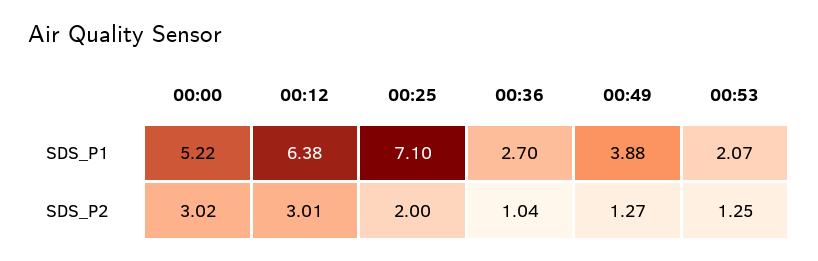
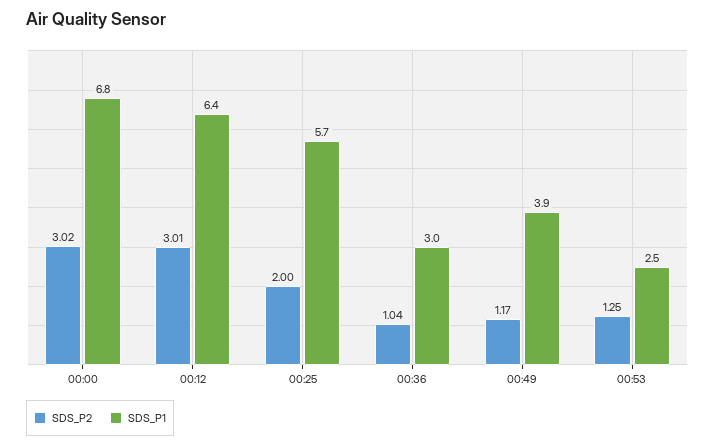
  {
    "SDS_P1": {
-     "00:00": 5.22,
+     "00:00": 6.8,
      "00:12": 6.38,
-     "00:25": 7.1,
+     "00:25": 5.7,
-     "00:36": 2.7,
+     "00:36": 3,
      "00:49": 3.88,
-     "00:53": 2.07
+     "00:53": 2.5
    },
    "SDS_P2": {
      "00:00": 3.02,
      "00:12": 3.01,
      "00:25": 2,
      "00:36": 1.04,
-     "00:49": 1.27,
+     "00:49": 1.17,
      "00:53": 1.25
    }
  }

